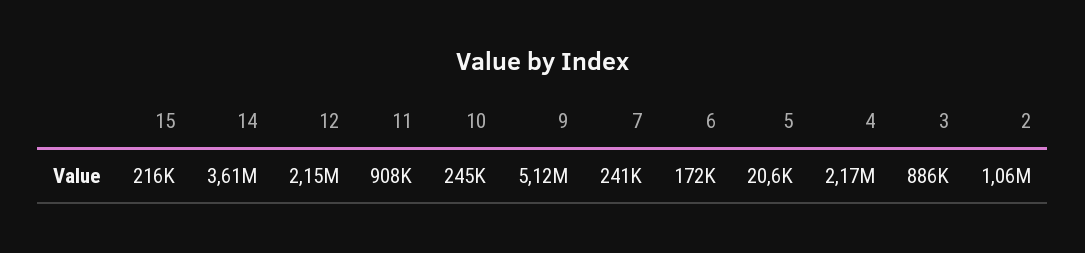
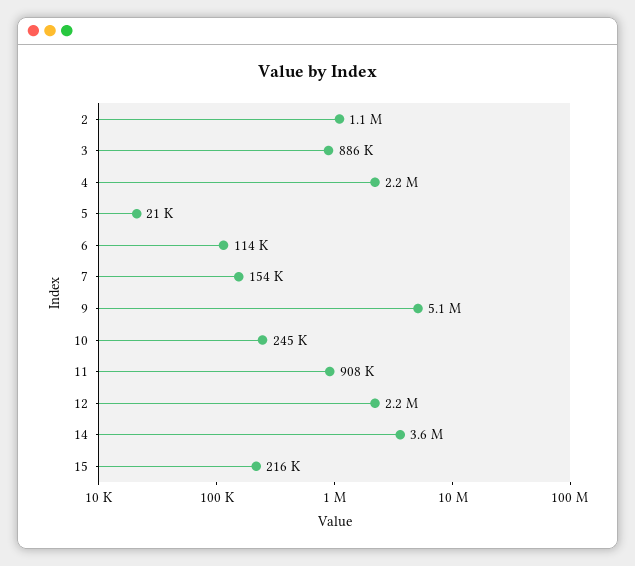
  {
    "15": 216000,
    "14": 3610000,
    "12": 2150000,
    "11": 908000,
    "10": 245000,
    "9": 5120000,
-   "7": 241000,
+   "7": 154000,
-   "6": 172000,
+   "6": 114000,
    "5": 20600,
    "4": 2170000,
    "3": 886000,
    "2": 1060000
  }

